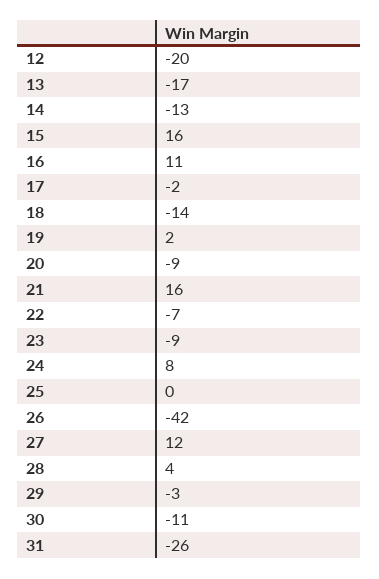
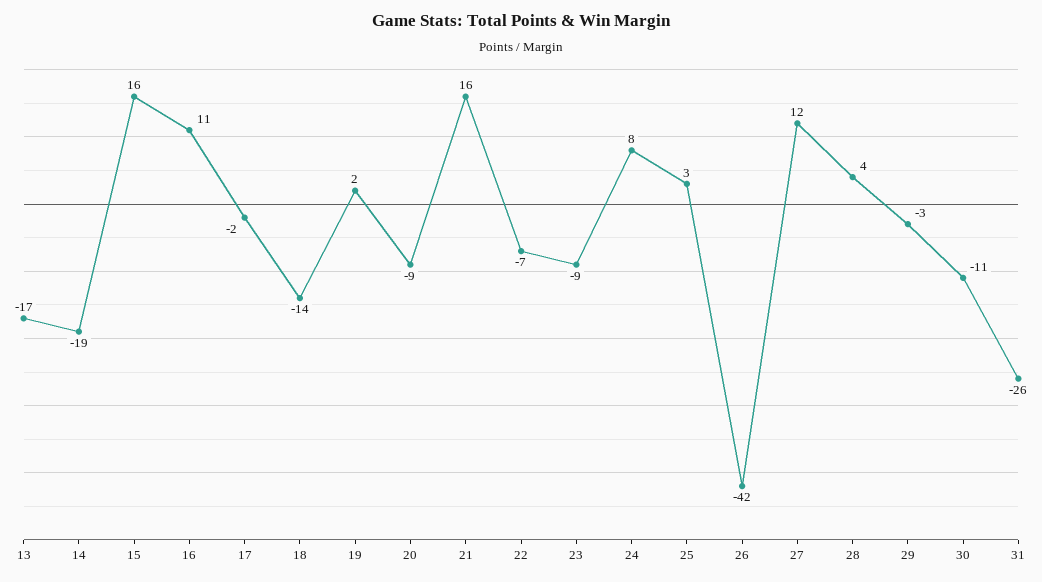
  {
-   "12": -20,
    "13": -17,
-   "14": -13,
+   "14": -19,
    "15": 16,
    "16": 11,
    "17": -2,
    "18": -14,
    "19": 2,
    "20": -9,
    "21": 16,
    "22": -7,
    "23": -9,
    "24": 8,
-   "25": 0,
+   "25": 3,
    "26": -42,
    "27": 12,
    "28": 4,
    "29": -3,
    "30": -11,
    "31": -26
  }

